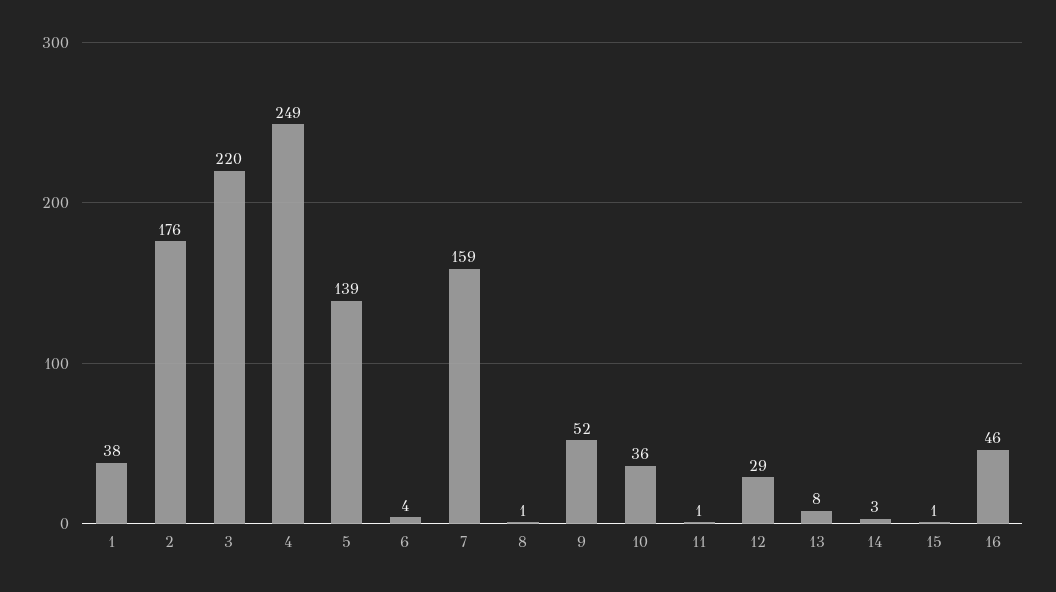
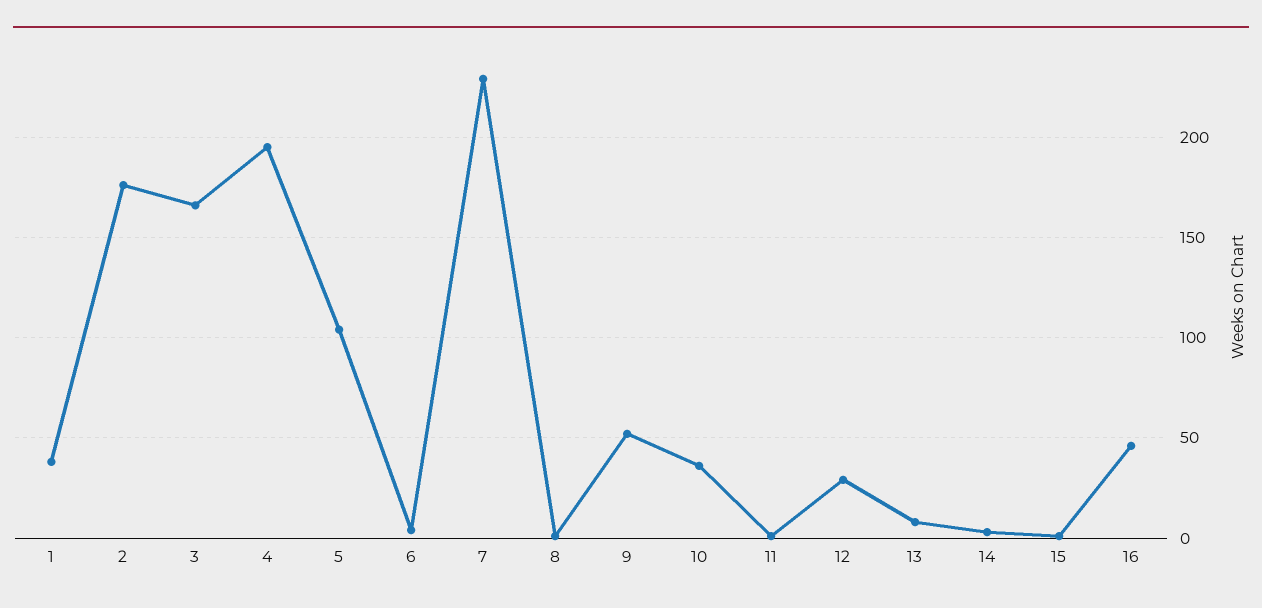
  {
    "1": 38,
    "2": 176,
-   "3": 220,
+   "3": 165,
-   "4": 249,
+   "4": 195,
-   "5": 139,
+   "5": 105,
    "6": 4,
-   "7": 159,
+   "7": 230,
    "8": 1,
    "9": 52,
    "10": 36,
    "11": 1,
    "12": 29,
    "13": 8,
    "14": 3,
    "15": 1,
    "16": 46
  }

